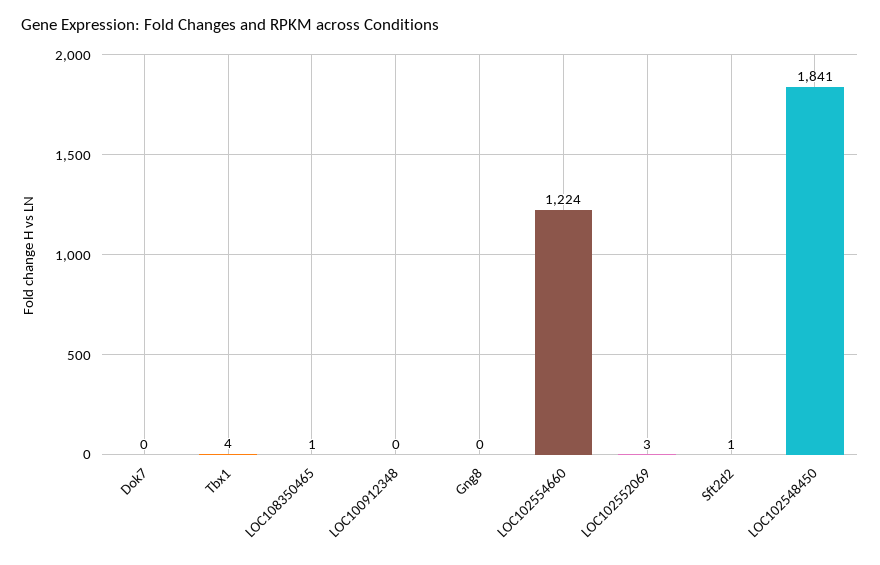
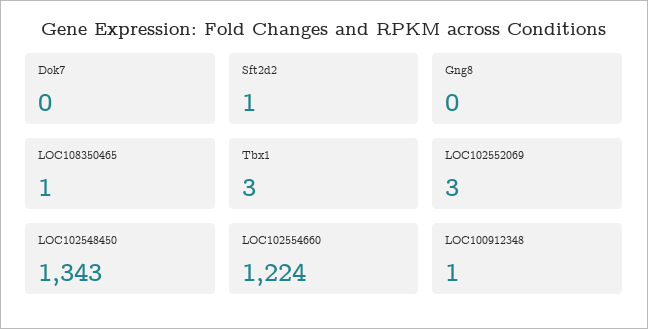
  {
    "Dok7": 0,
-   "Tbx1": 4,
+   "Tbx1": 3,
    "LOC108350465": 1,
-   "LOC100912348": 0,
+   "LOC100912348": 1,
    "Gng8": 0,
    "LOC102554660": 1224,
    "LOC102552069": 3,
    "Sft2d2": 1,
-   "LOC102548450": 1841
+   "LOC102548450": 1343
  }

